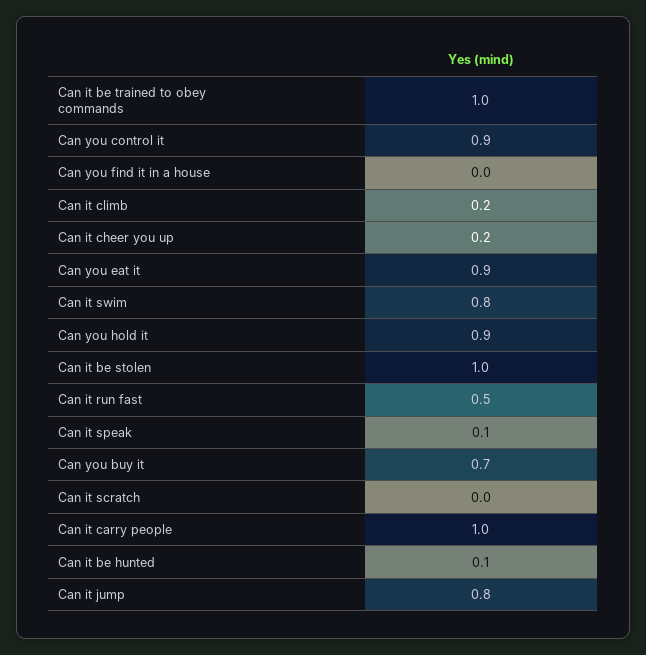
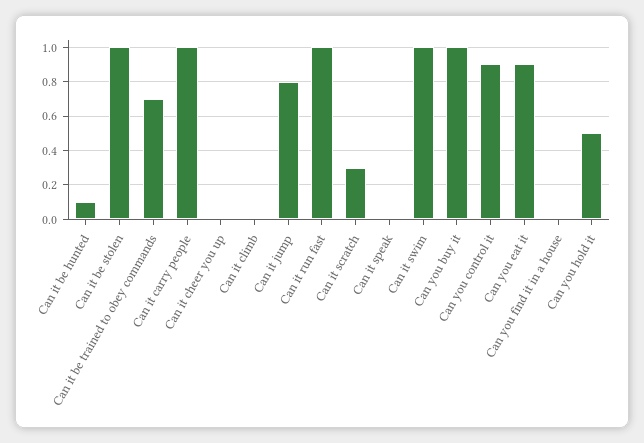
  {
-   "Can it be trained to obey commands": 1,
+   "Can it be trained to obey commands": 0.7,
    "Can you control it": 0.9,
    "Can you find it in a house": 0,
-   "Can it climb": 0.2,
+   "Can it climb": 0,
-   "Can it cheer you up": 0.2,
+   "Can it cheer you up": 0,
    "Can you eat it": 0.9,
-   "Can it swim": 0.8,
+   "Can it swim": 1,
-   "Can you hold it": 0.9,
+   "Can you hold it": 0.5,
    "Can it be stolen": 1,
-   "Can it run fast": 0.5,
+   "Can it run fast": 1,
-   "Can it speak": 0.1,
+   "Can it speak": 0,
-   "Can you buy it": 0.7,
+   "Can you buy it": 1,
-   "Can it scratch": 0,
+   "Can it scratch": 0.3,
    "Can it carry people": 1,
    "Can it be hunted": 0.1,
    "Can it jump": 0.8
  }

